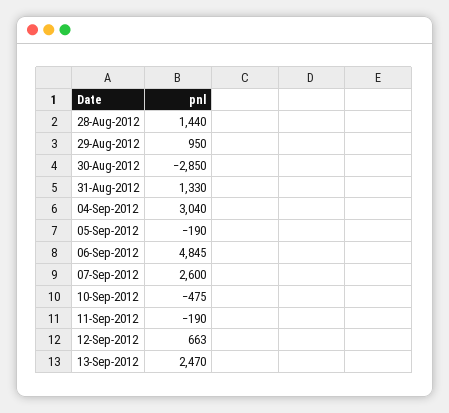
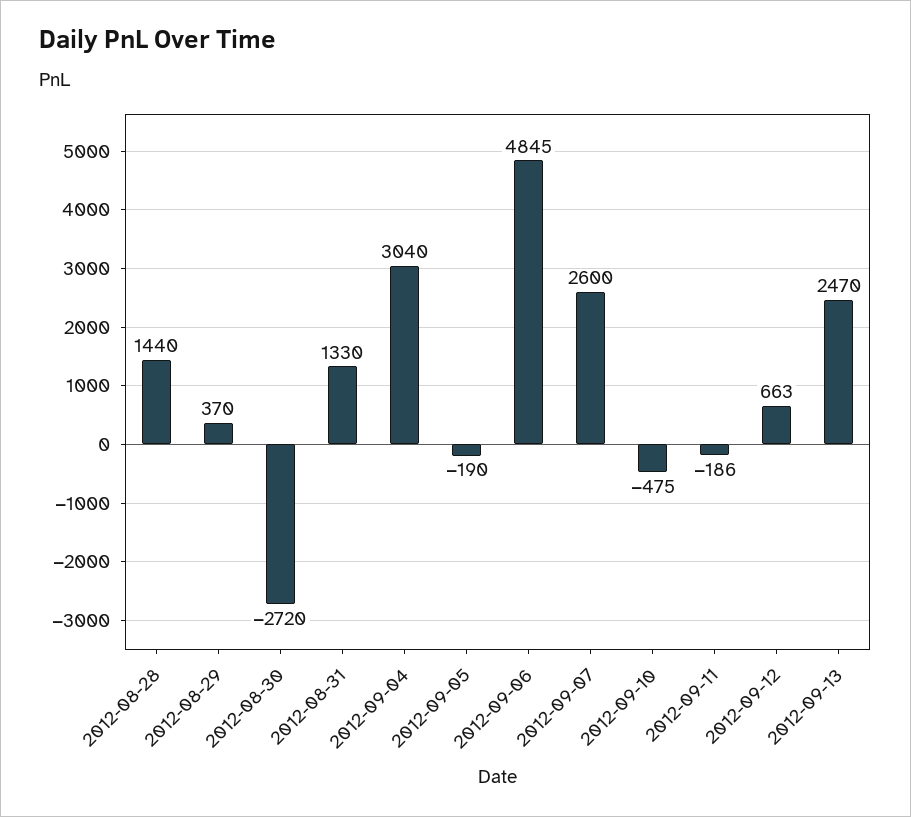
  {
    "28-Aug-2012": 1440,
-   "29-Aug-2012": 950,
+   "29-Aug-2012": 370,
-   "30-Aug-2012": -2850,
+   "30-Aug-2012": -2720,
    "31-Aug-2012": 1330,
    "04-Sep-2012": 3040,
    "05-Sep-2012": -190,
    "06-Sep-2012": 4845,
    "07-Sep-2012": 2600,
    "10-Sep-2012": -475,
-   "11-Sep-2012": -190,
+   "11-Sep-2012": -186,
    "12-Sep-2012": 663,
    "13-Sep-2012": 2470
  }

